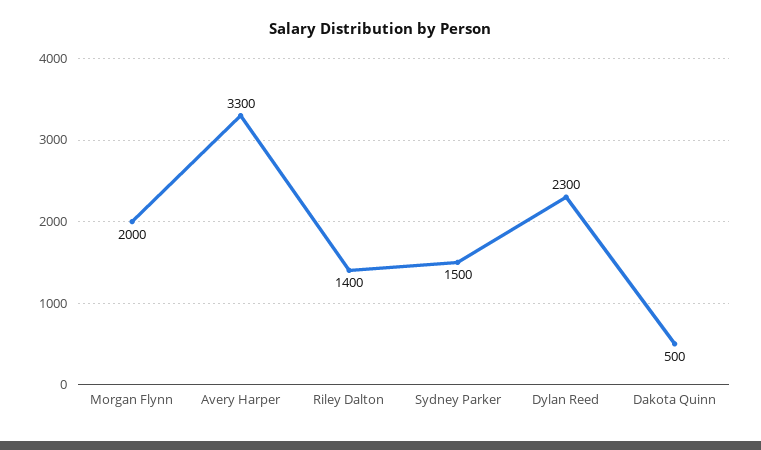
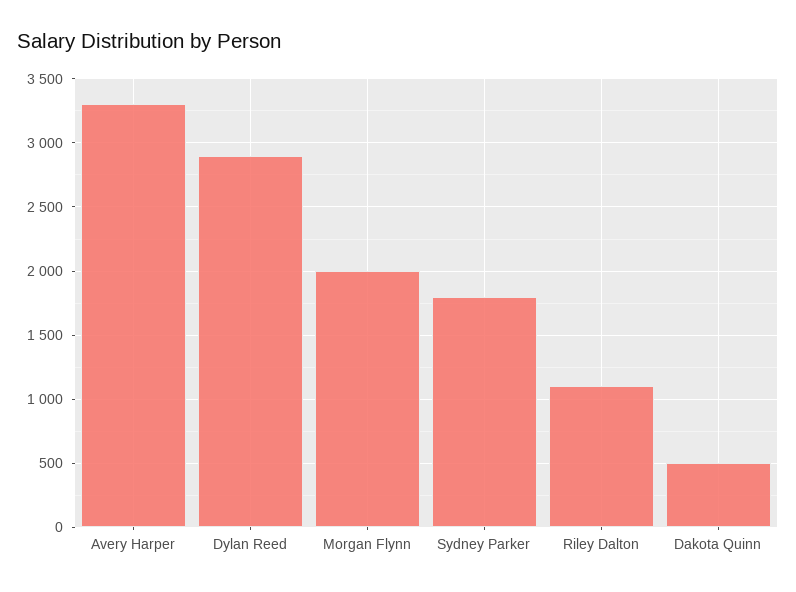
  {
    "Morgan Flynn": 2000,
    "Avery Harper": 3300,
-   "Riley Dalton": 1400,
+   "Riley Dalton": 1100,
-   "Sydney Parker": 1500,
+   "Sydney Parker": 1800,
-   "Dylan Reed": 2300,
+   "Dylan Reed": 2900,
    "Dakota Quinn": 500
  }

